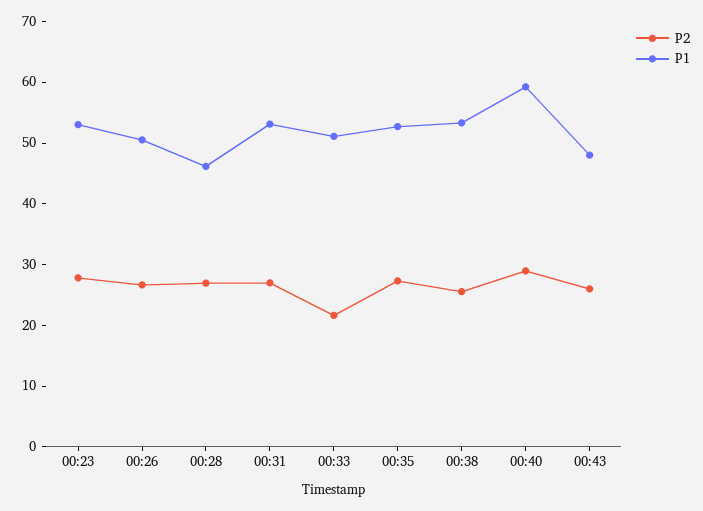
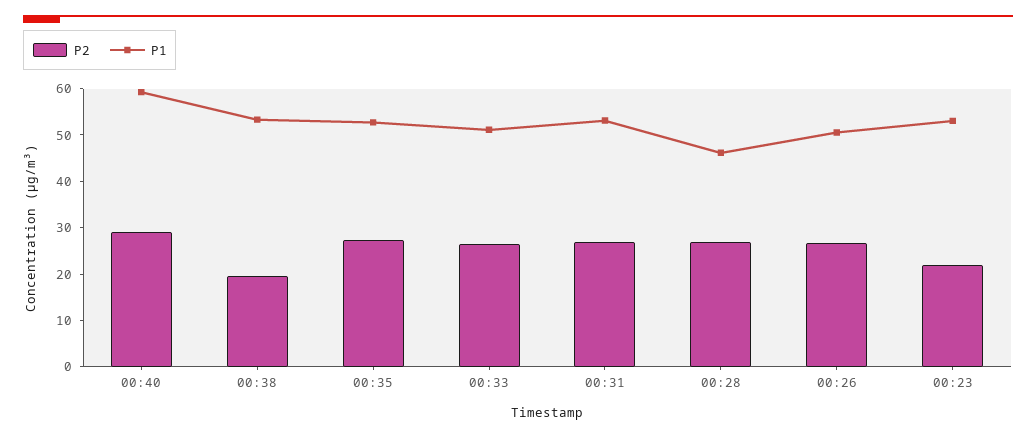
  {
    "P2": {
-     "00:23": 28,
+     "00:23": 22,
      "00:26": 26,
      "00:28": 26,
      "00:31": 28,
-     "00:33": 22,
+     "00:33": 26,
      "00:35": 28,
-     "00:38": 26,
+     "00:38": 20,
-     "00:40": 28,
+     "00:40": 28
-     "00:43": 26
    },
    "P1": {
      "00:23": 54,
      "00:26": 50,
      "00:28": 46,
      "00:31": 54,
      "00:33": 52,
      "00:35": 52,
      "00:38": 54,
-     "00:40": 60,
+     "00:40": 60
-     "00:43": 48
    }
  }

